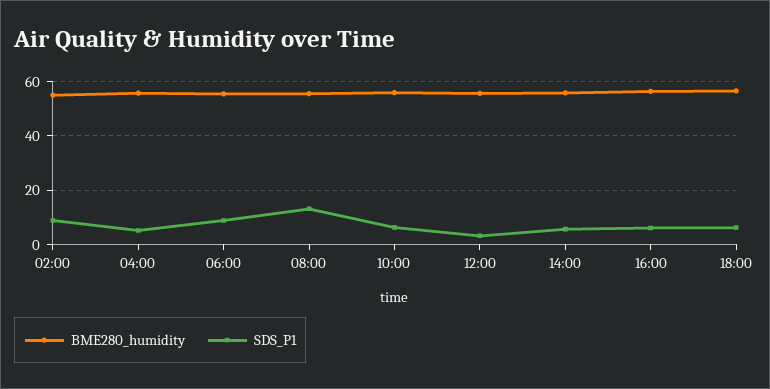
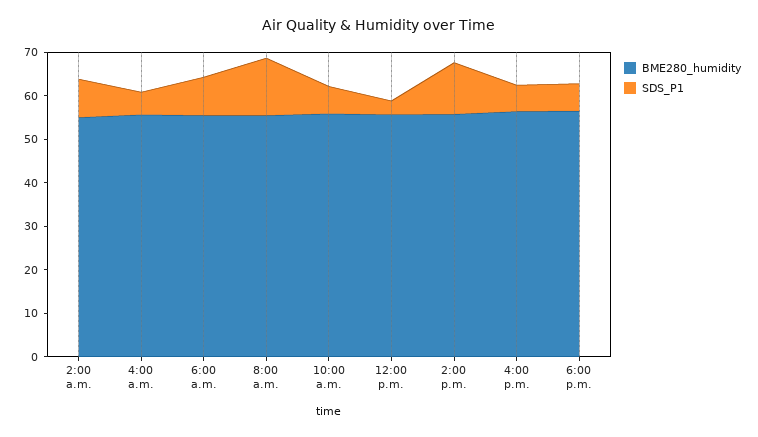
  {
    "BME280_humidity": {
      "02:00": 56,
      "04:00": 56,
      "06:00": 56,
      "08:00": 56,
      "10:00": 56,
      "12:00": 56,
      "14:00": 56,
      "16:00": 56,
      "18:00": 56
    },
    "SDS_P1": {
      "02:00": 8,
      "04:00": 6,
      "06:00": 8,
      "08:00": 14,
      "10:00": 6,
      "12:00": 4,
-     "14:00": 5,
+     "14:00": 12,
      "16:00": 6,
      "18:00": 6
    }
  }

